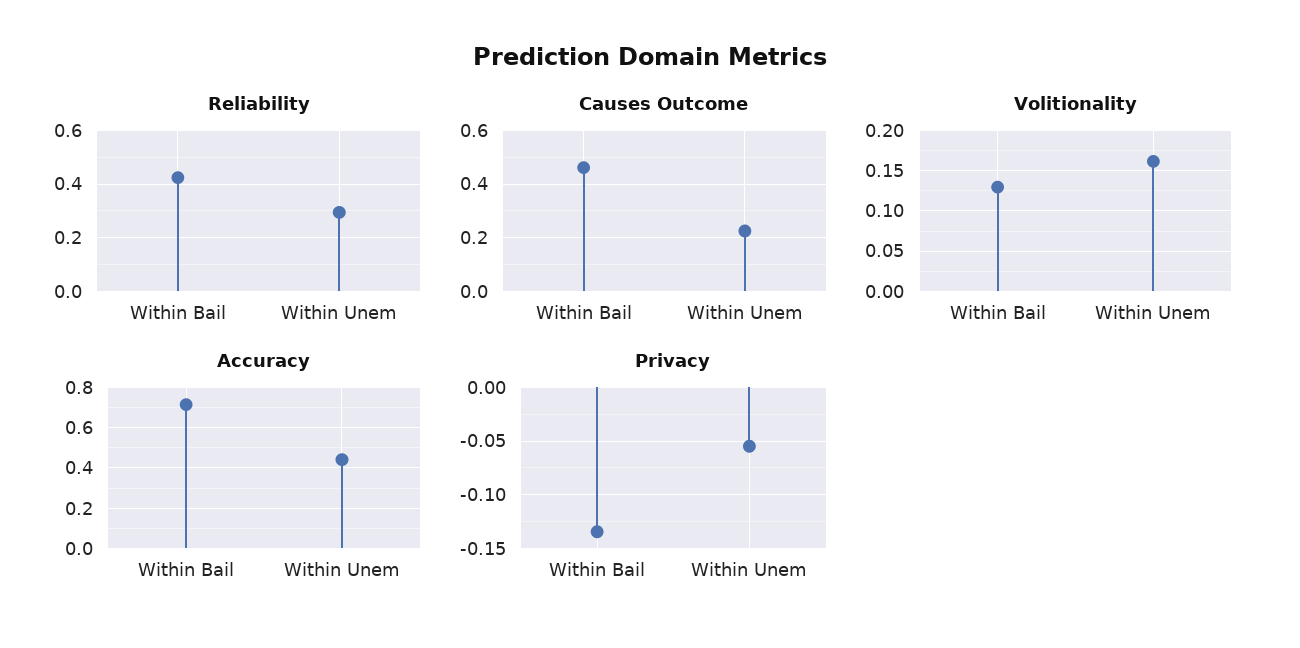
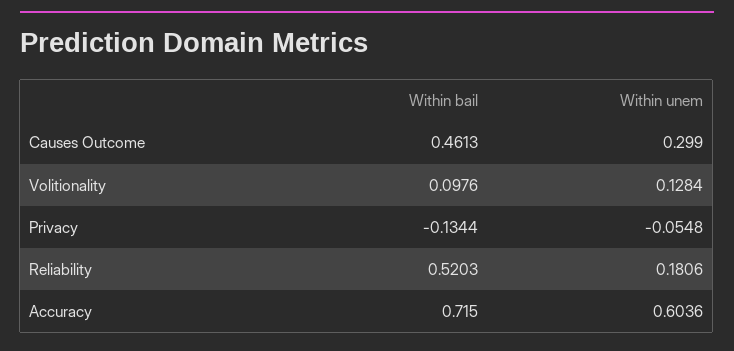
  {
    "Reliability": {
-     "Within Bail": 0.425,
+     "Within Bail": 0.5203,
-     "Within Unem": 0.3
+     "Within Unem": 0.1806
    },
    "Causes Outcome": {
      "Within Bail": 0.4613,
-     "Within Unem": 0.225
+     "Within Unem": 0.299
    },
    "Volitionality": {
-     "Within Bail": 0.13,
+     "Within Bail": 0.0976,
-     "Within Unem": 0.16
+     "Within Unem": 0.1284
    },
    "Accuracy": {
      "Within Bail": 0.715,
-     "Within Unem": 0.45
+     "Within Unem": 0.6036
    },
    "Privacy": {
      "Within Bail": -0.1344,
      "Within Unem": -0.0548
    }
  }

